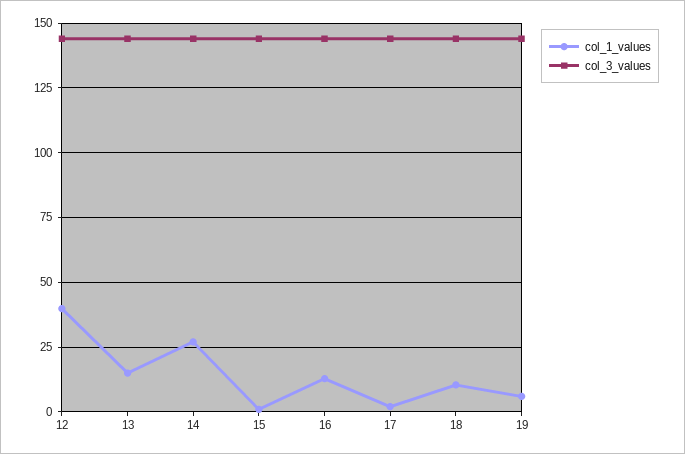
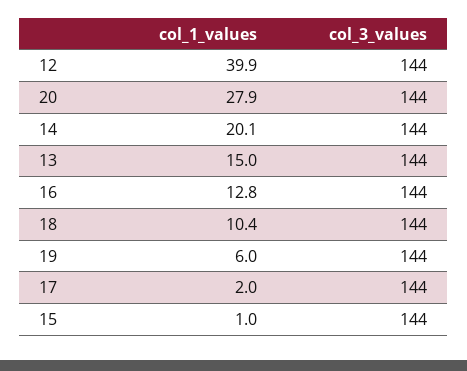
  {
    "col_1_values": {
      "12": 39.9,
      "13": 15,
-     "14": 27.5,
+     "14": 20.1,
      "15": 1,
      "16": 12.8,
      "17": 2,
      "18": 10.4,
-     "19": 6
+     "19": 6,
+     "20": 27.9
    },
    "col_3_values": {
      "12": 144,
      "13": 144,
      "14": 144,
      "15": 144,
      "16": 144,
      "17": 144,
      "18": 144,
-     "19": 144
+     "19": 144,
+     "20": 144
    }
  }

